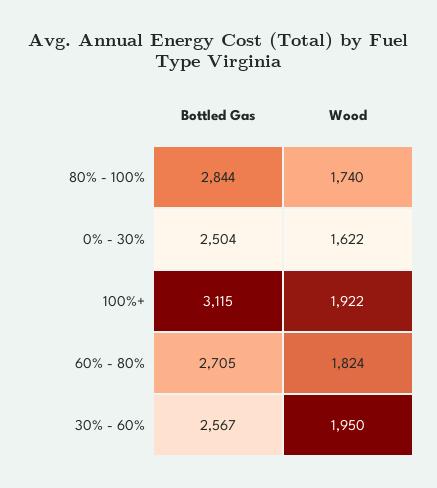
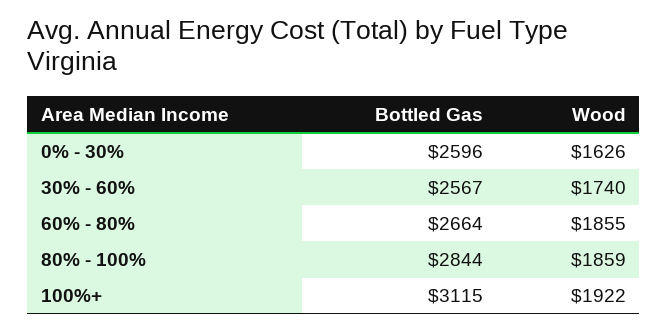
  {
    "Bottled Gas": {
      "80% - 100%": 2844,
-     "0% - 30%": 2504,
+     "0% - 30%": 2596,
      "100%+": 3115,
-     "60% - 80%": 2705,
+     "60% - 80%": 2664,
      "30% - 60%": 2567
    },
    "Wood": {
-     "80% - 100%": 1740,
+     "80% - 100%": 1859,
-     "0% - 30%": 1622,
+     "0% - 30%": 1626,
      "100%+": 1922,
-     "60% - 80%": 1824,
+     "60% - 80%": 1855,
-     "30% - 60%": 1950
+     "30% - 60%": 1740
    }
  }

